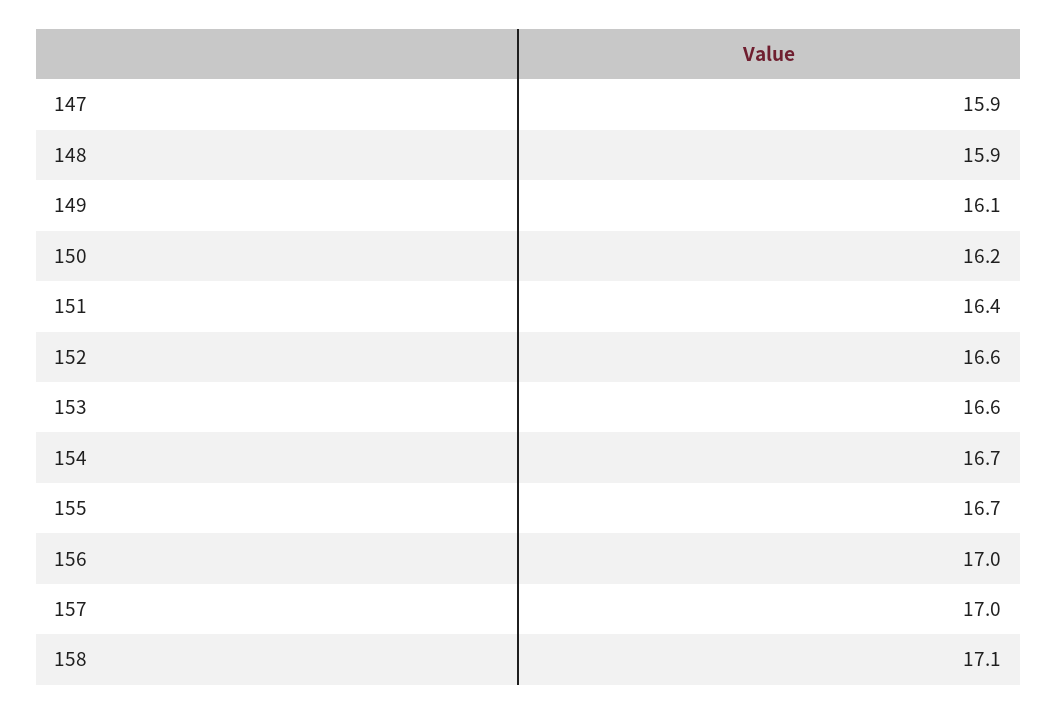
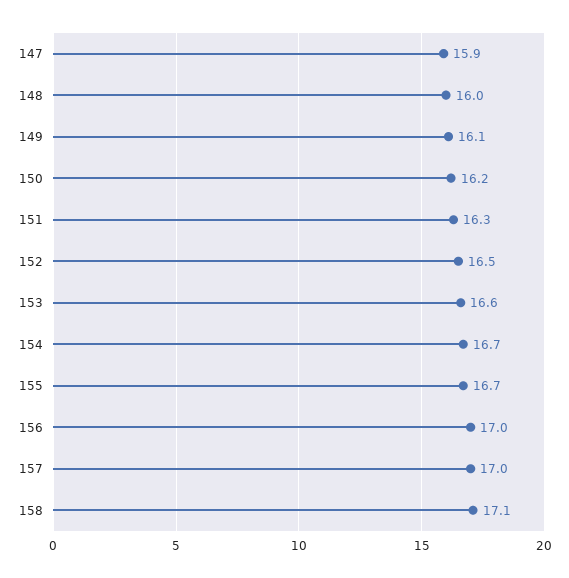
  {
    "147": 15.9,
-   "148": 15.9,
+   "148": 16,
    "149": 16.1,
    "150": 16.2,
-   "151": 16.4,
+   "151": 16.3,
-   "152": 16.6,
+   "152": 16.5,
    "153": 16.6,
    "154": 16.7,
    "155": 16.7,
    "156": 17,
    "157": 17,
    "158": 17.1
  }

